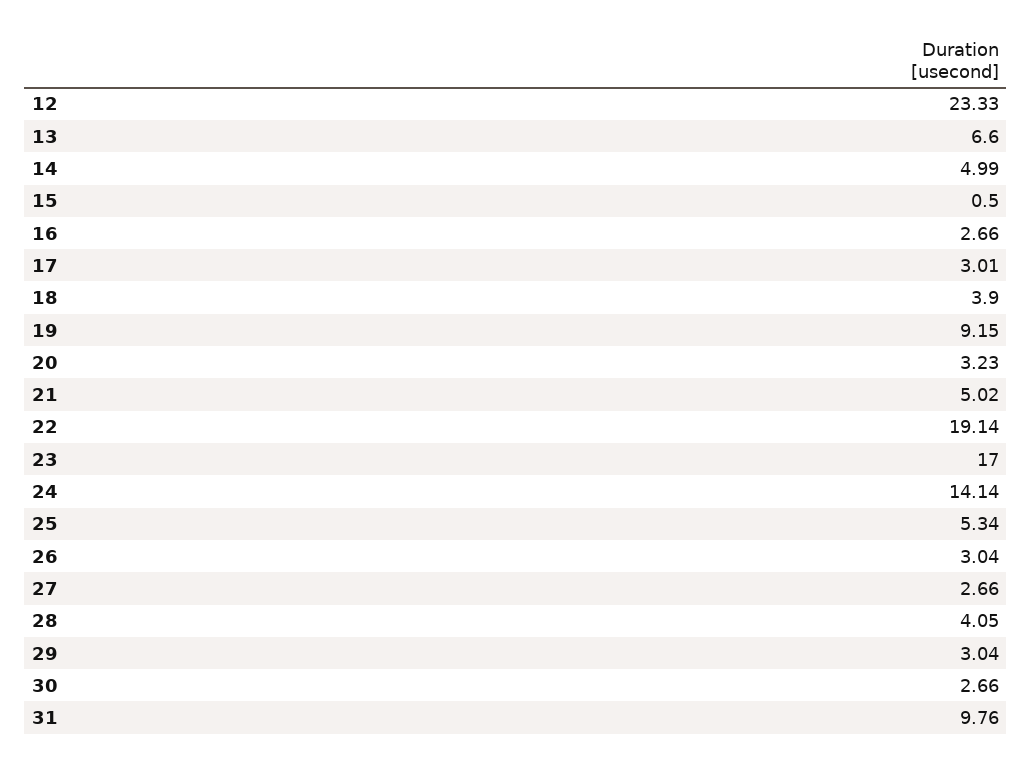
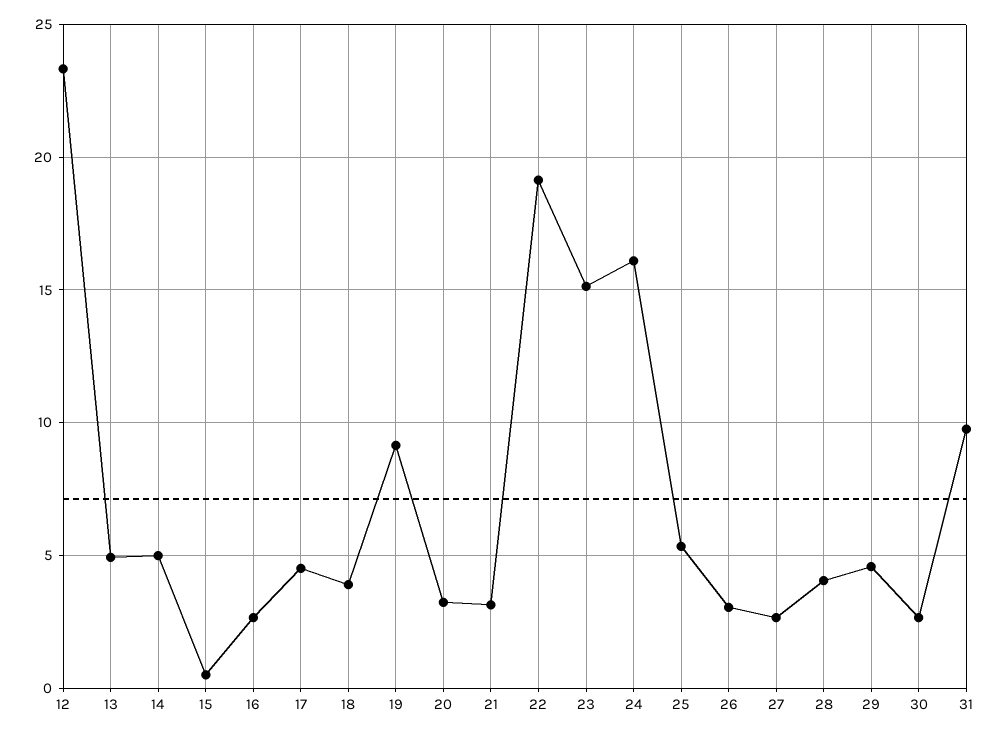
  {
    "12": 23.33,
-   "13": 6.6,
+   "13": 5,
    "14": 4.99,
    "15": 0.5,
    "16": 2.66,
-   "17": 3.01,
+   "17": 4.5,
    "18": 3.9,
    "19": 9.15,
    "20": 3.23,
-   "21": 5.02,
+   "21": 3,
    "22": 19.14,
-   "23": 17,
+   "23": 15,
-   "24": 14.14,
+   "24": 16,
    "25": 5.34,
    "26": 3.04,
    "27": 2.66,
    "28": 4.05,
-   "29": 3.04,
+   "29": 4.5,
    "30": 2.66,
    "31": 9.76
  }

